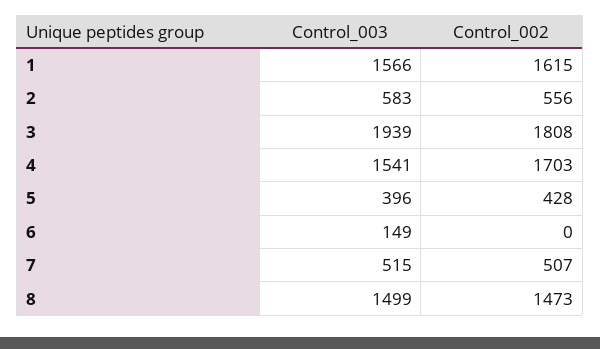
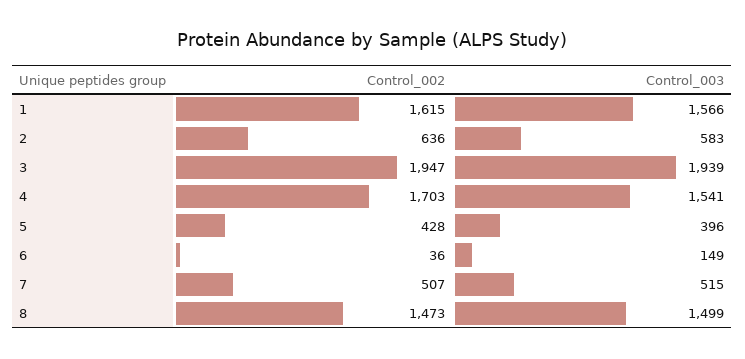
  {
    "Control_003": {
      "1": 1566,
      "2": 583,
      "3": 1939,
      "4": 1541,
      "5": 396,
      "6": 149,
      "7": 515,
      "8": 1499
    },
    "Control_002": {
      "1": 1615,
-     "2": 556,
+     "2": 636,
-     "3": 1808,
+     "3": 1947,
      "4": 1703,
      "5": 428,
-     "6": 0,
+     "6": 36,
      "7": 507,
      "8": 1473
    }
  }

